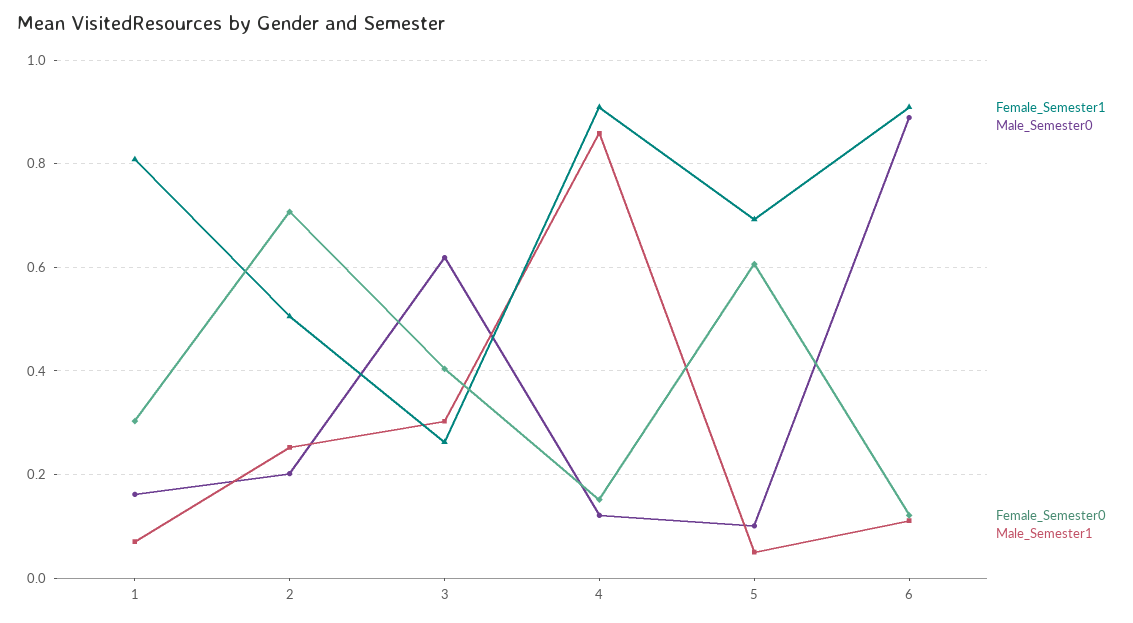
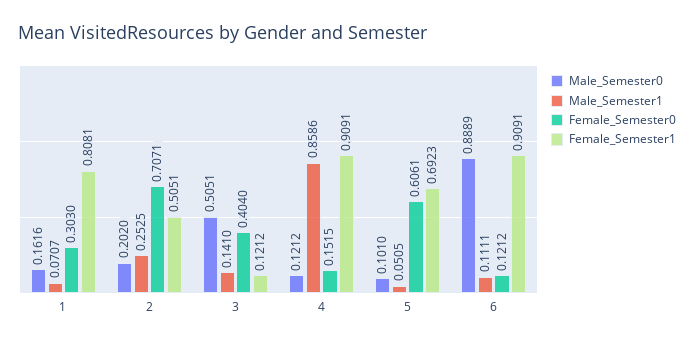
  {
    "Female_Semester1": {
      "1": 0.8081,
      "2": 0.5051,
-     "3": 0.26,
+     "3": 0.1212,
      "4": 0.9091,
      "5": 0.6923,
      "6": 0.9091
    },
    "Male_Semester0": {
      "1": 0.1616,
      "2": 0.202,
-     "3": 0.62,
+     "3": 0.5051,
      "4": 0.1212,
      "5": 0.101,
      "6": 0.8889
    },
    "Female_Semester0": {
      "1": 0.303,
      "2": 0.7071,
      "3": 0.404,
      "4": 0.1515,
      "5": 0.6061,
      "6": 0.1212
    },
    "Male_Semester1": {
      "1": 0.0707,
      "2": 0.2525,
-     "3": 0.3,
+     "3": 0.141,
      "4": 0.8586,
      "5": 0.0505,
      "6": 0.1111
    }
  }

